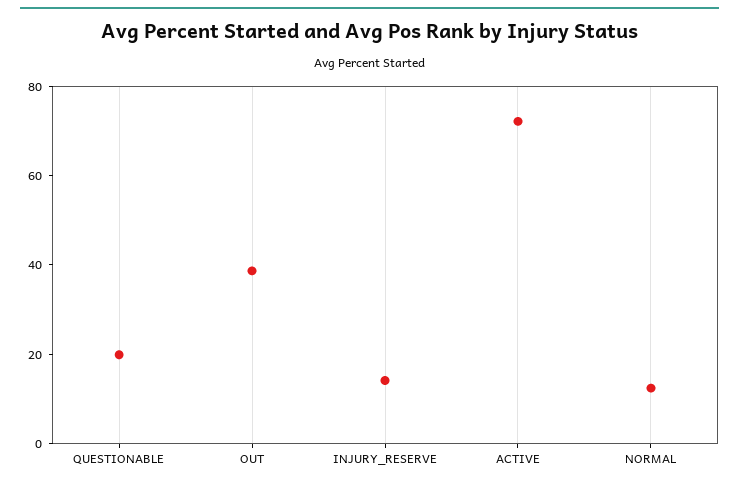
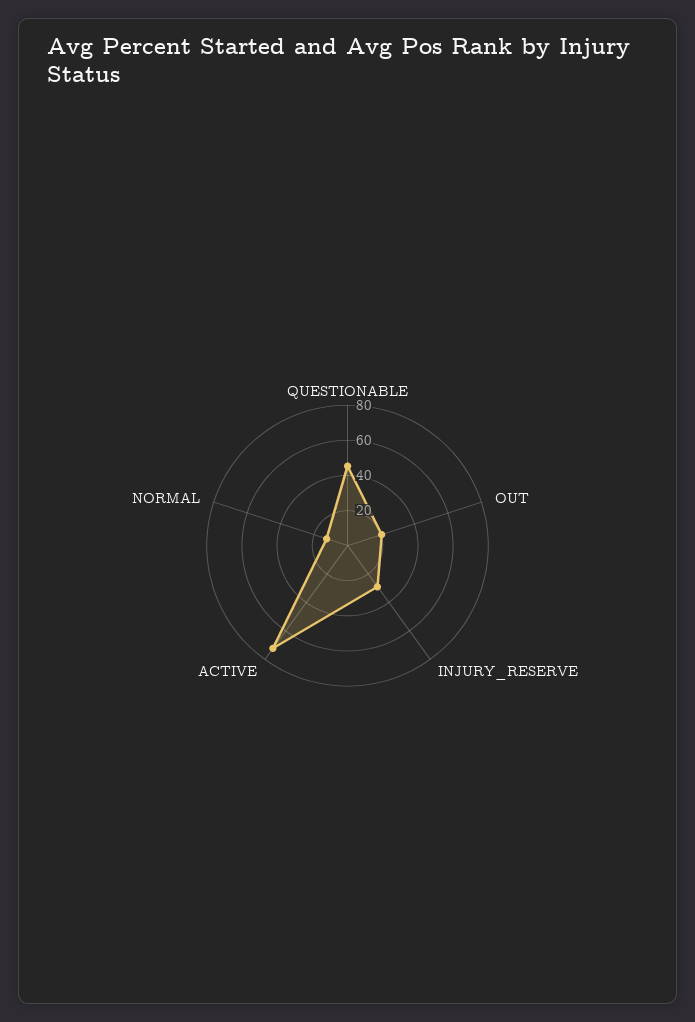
  {
-   "QUESTIONABLE": 20,
+   "QUESTIONABLE": 45,
-   "OUT": 40,
+   "OUT": 20,
-   "INJURY_RESERVE": 15,
+   "INJURY_RESERVE": 30,
    "ACTIVE": 70,
    "NORMAL": 10
  }

